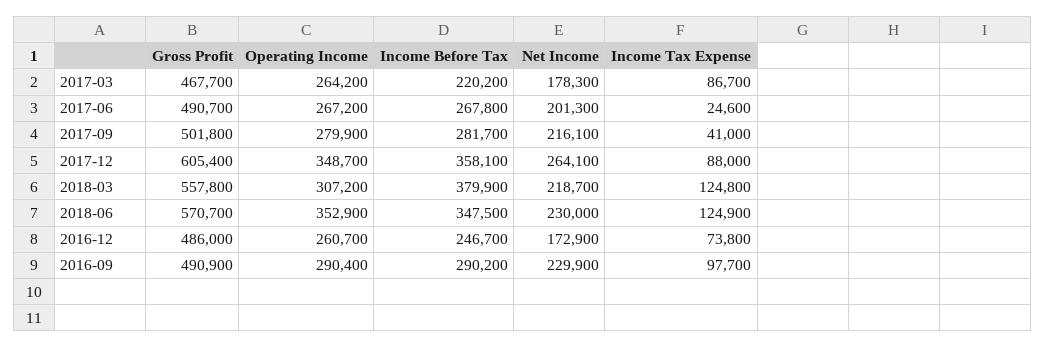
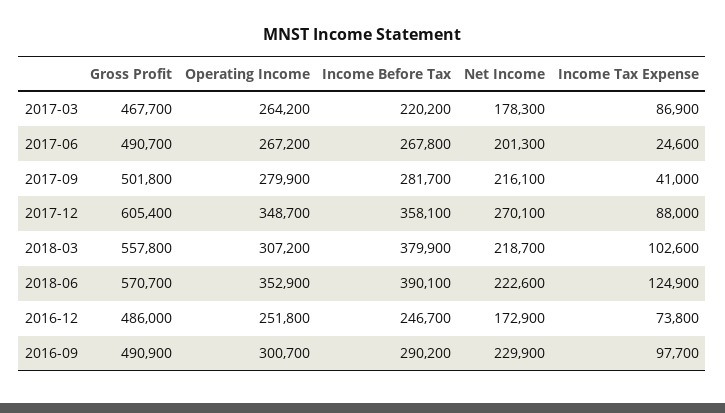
  {
    "Gross Profit": {
      "2017-03": 467700,
      "2017-06": 490700,
      "2017-09": 501800,
      "2017-12": 605400,
      "2018-03": 557800,
      "2018-06": 570700,
      "2016-12": 486000,
      "2016-09": 490900
    },
    "Operating Income": {
      "2017-03": 264200,
      "2017-06": 267200,
      "2017-09": 279900,
      "2017-12": 348700,
      "2018-03": 307200,
      "2018-06": 352900,
-     "2016-12": 260700,
+     "2016-12": 251800,
-     "2016-09": 290400
+     "2016-09": 300700
    },
    "Income Before Tax": {
      "2017-03": 220200,
      "2017-06": 267800,
      "2017-09": 281700,
      "2017-12": 358100,
      "2018-03": 379900,
-     "2018-06": 347500,
+     "2018-06": 390100,
      "2016-12": 246700,
      "2016-09": 290200
    },
    "Net Income": {
      "2017-03": 178300,
      "2017-06": 201300,
      "2017-09": 216100,
-     "2017-12": 264100,
+     "2017-12": 270100,
      "2018-03": 218700,
-     "2018-06": 230000,
+     "2018-06": 222600,
      "2016-12": 172900,
      "2016-09": 229900
    },
    "Income Tax Expense": {
-     "2017-03": 86700,
+     "2017-03": 86900,
      "2017-06": 24600,
      "2017-09": 41000,
      "2017-12": 88000,
-     "2018-03": 124800,
+     "2018-03": 102600,
      "2018-06": 124900,
      "2016-12": 73800,
      "2016-09": 97700
    }
  }

